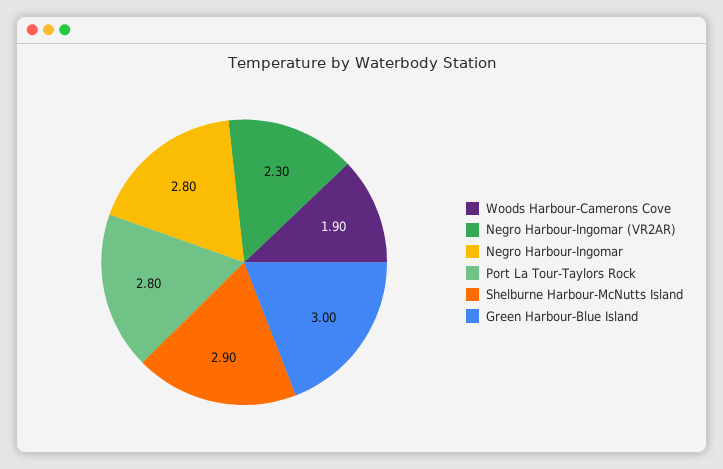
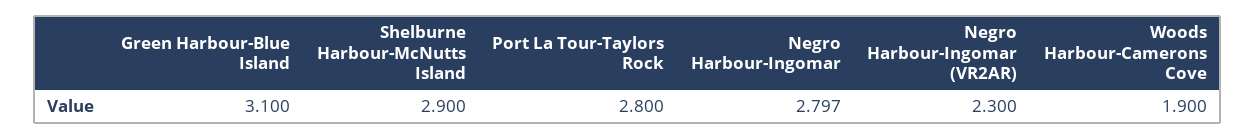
  {
    "Woods Harbour-Camerons Cove": 1.9,
    "Negro Harbour-Ingomar (VR2AR)": 2.3,
    "Negro Harbour-Ingomar": 2.797,
    "Port La Tour-Taylors Rock": 2.8,
    "Shelburne Harbour-McNutts Island": 2.9,
-   "Green Harbour-Blue Island": 3
+   "Green Harbour-Blue Island": 3.1
  }

